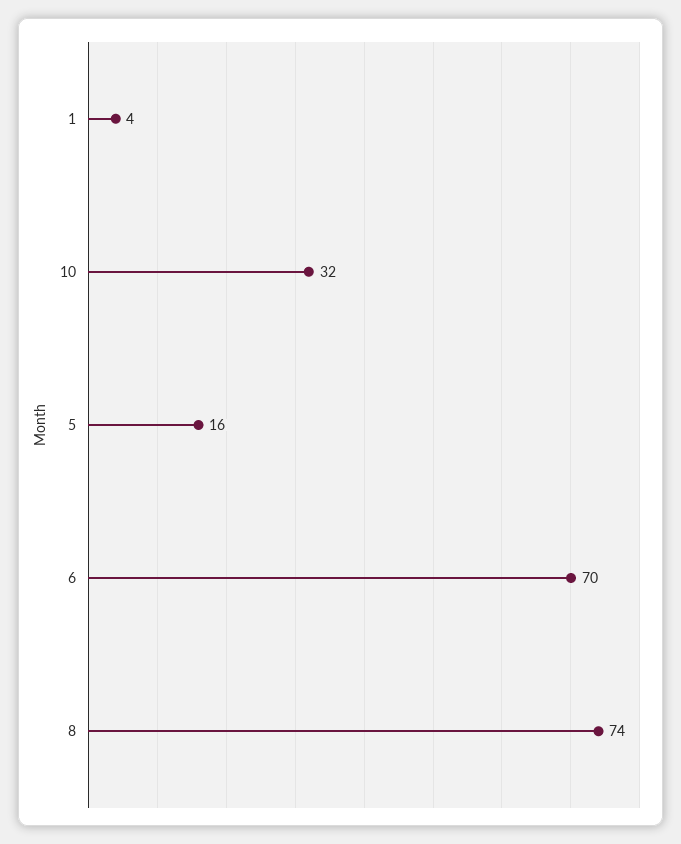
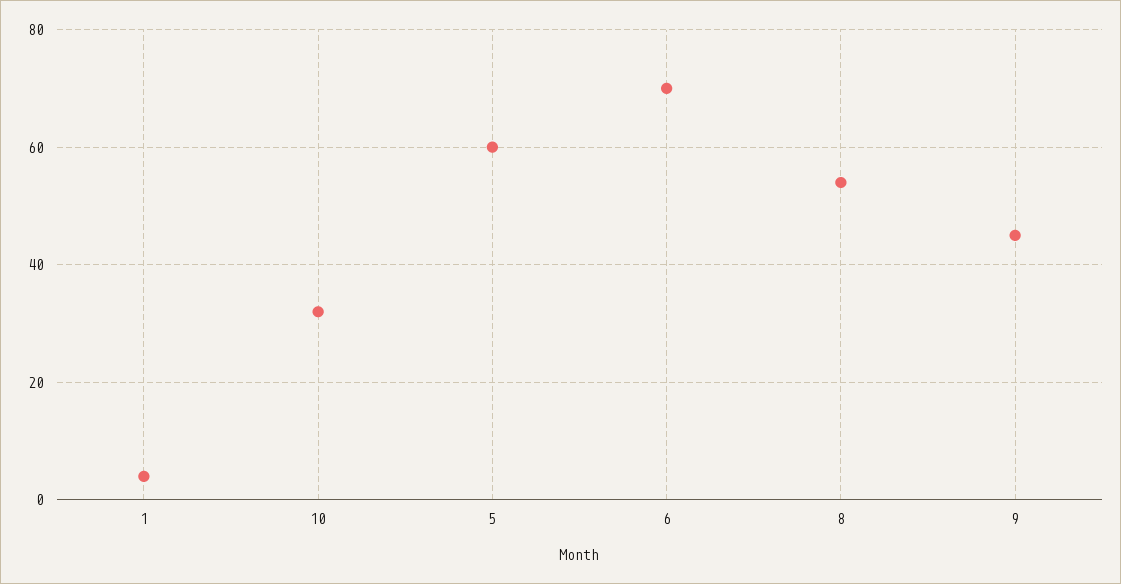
  {
    "1": 4,
    "10": 32,
-   "5": 16,
+   "5": 60,
    "6": 70,
-   "8": 74
+   "8": 55,
+   "9": 45
  }

